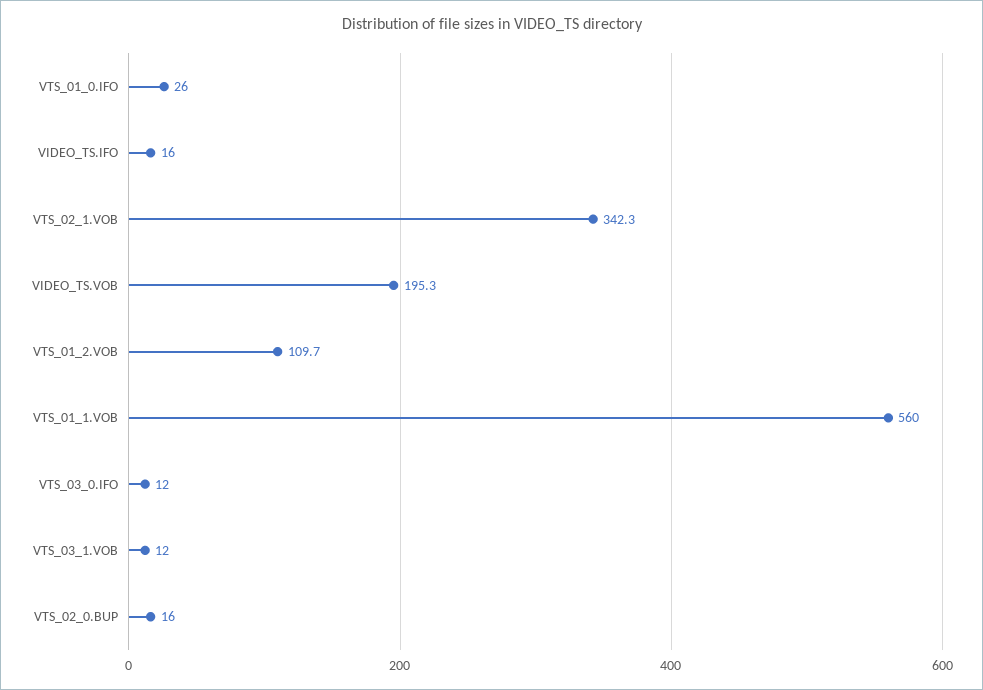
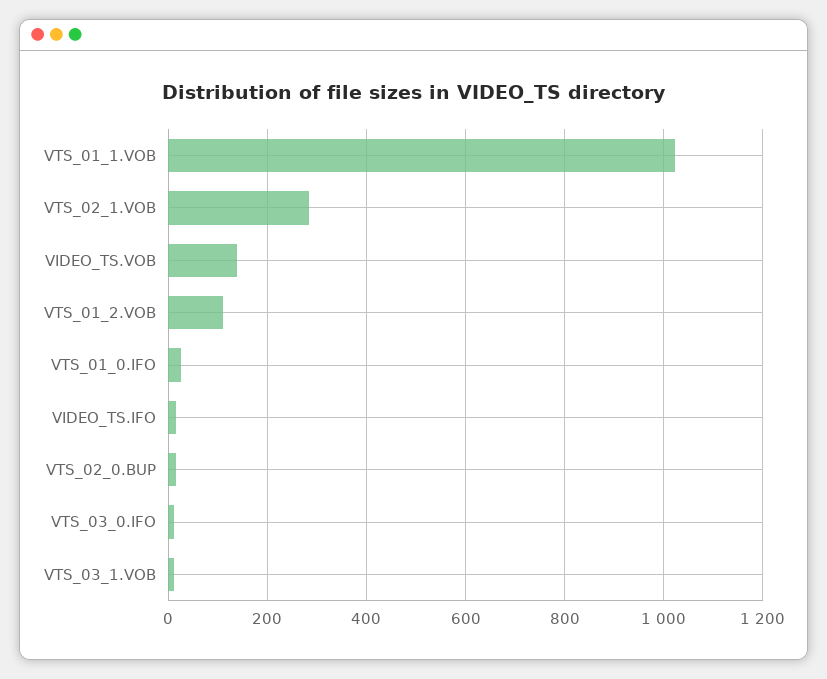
  {
    "VTS_01_0.IFO": 26,
    "VIDEO_TS.IFO": 16,
-   "VTS_02_1.VOB": 342.3,
+   "VTS_02_1.VOB": 280,
-   "VIDEO_TS.VOB": 195.3,
+   "VIDEO_TS.VOB": 140,
    "VTS_01_2.VOB": 109.7,
-   "VTS_01_1.VOB": 560,
+   "VTS_01_1.VOB": 1020,
    "VTS_03_0.IFO": 12,
    "VTS_03_1.VOB": 12,
    "VTS_02_0.BUP": 16
  }

